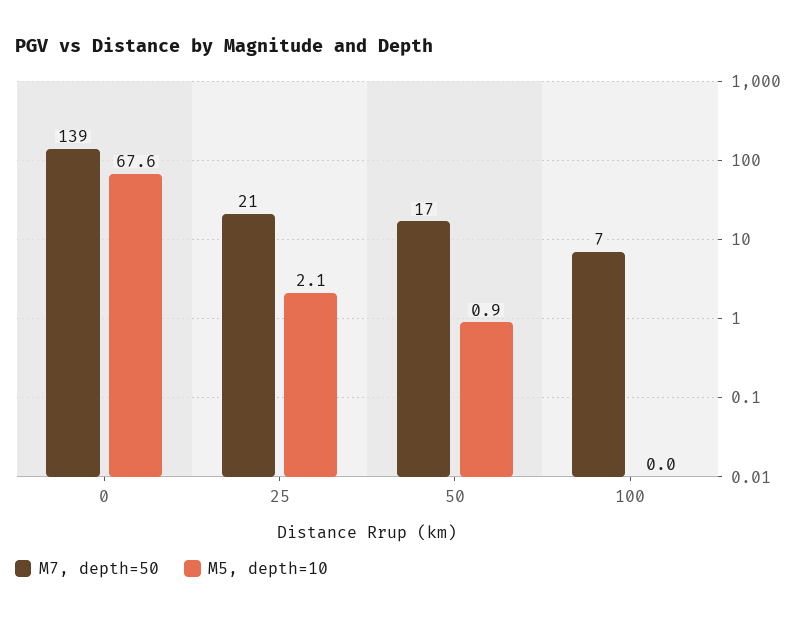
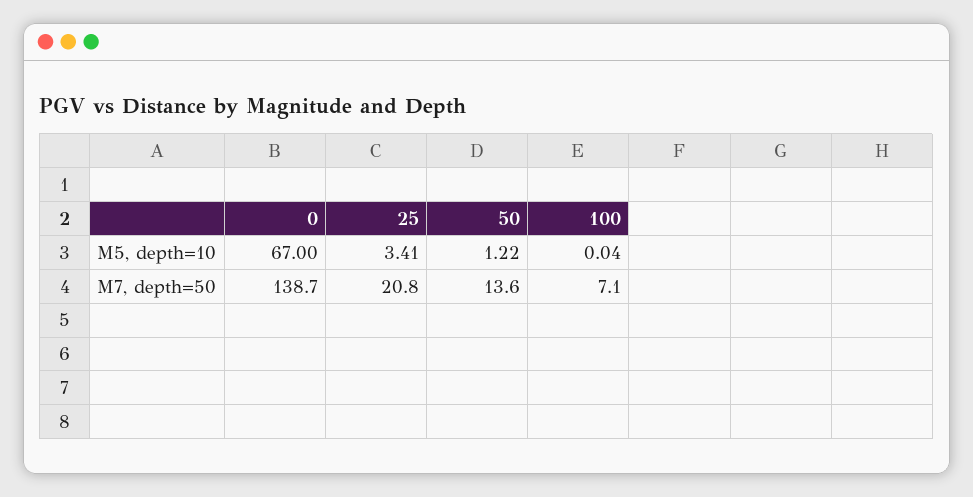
  {
    "M7, depth=50": {
      "0": 138.7,
      "25": 20.8,
-     "50": 17,
+     "50": 13.6,
      "100": 7.1
    },
    "M5, depth=10": {
-     "0": 67.6,
+     "0": 67,
-     "25": 2.1,
+     "25": 3.41,
-     "50": 0.9,
+     "50": 1.22,
      "100": 0.04
    }
  }

